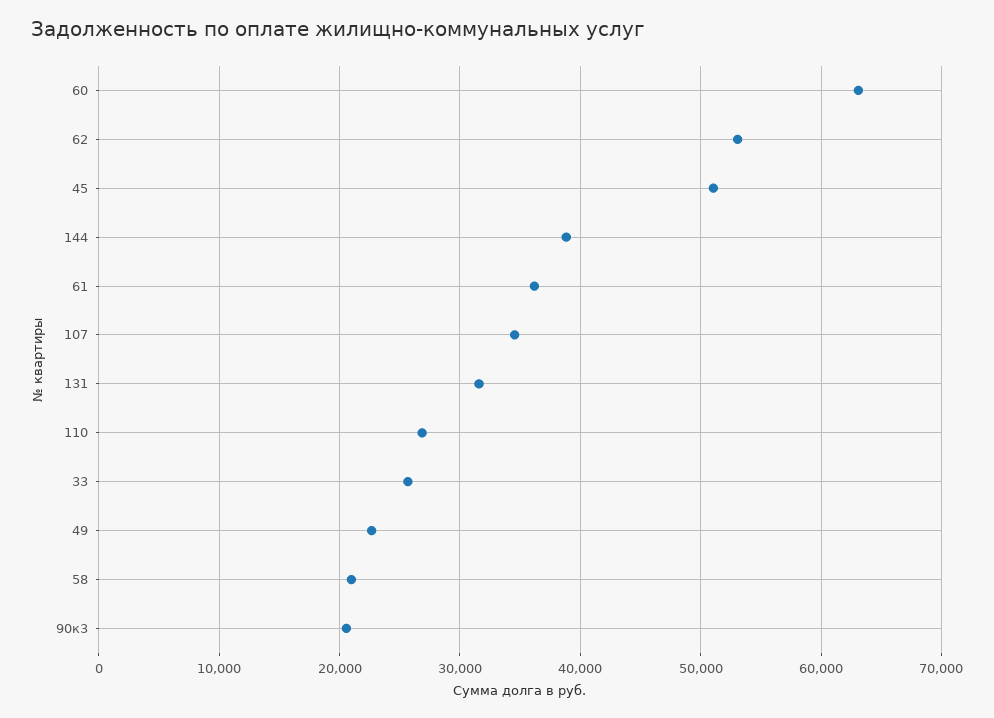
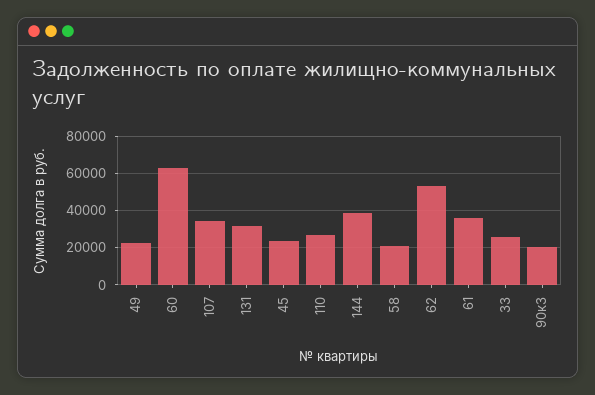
  {
    "60": 63000,
    "62": 53000,
-   "45": 51000,
+   "45": 25000,
    "144": 39000,
    "61": 36000,
    "107": 35000,
    "131": 32000,
    "110": 27000,
    "33": 26000,
    "49": 23000,
    "58": 21000,
    "90к3": 21000
  }

